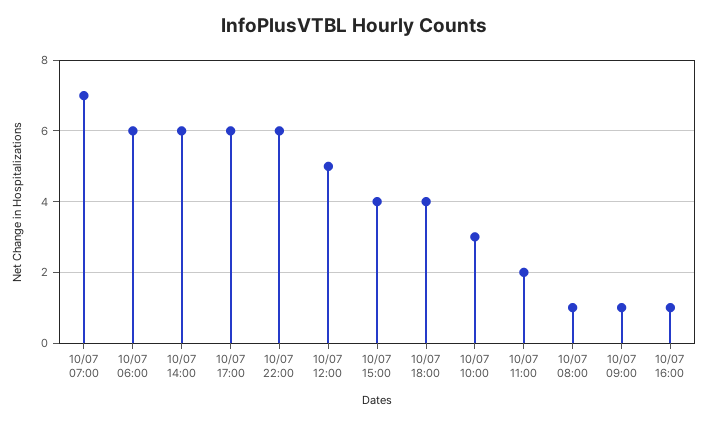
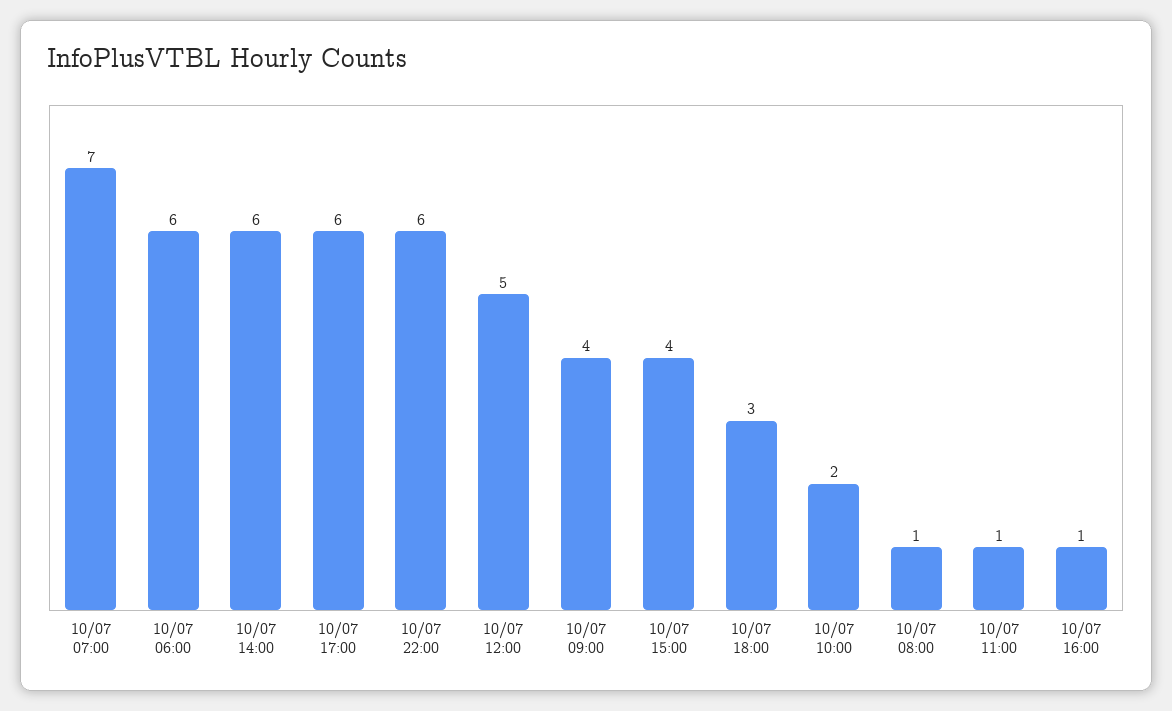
  {
    "10/07 07:00": 7,
    "10/07 06:00": 6,
    "10/07 14:00": 6,
    "10/07 17:00": 6,
    "10/07 22:00": 6,
    "10/07 12:00": 5,
    "10/07 15:00": 4,
-   "10/07 18:00": 4,
+   "10/07 18:00": 3,
-   "10/07 10:00": 3,
+   "10/07 10:00": 2,
-   "10/07 11:00": 2,
+   "10/07 11:00": 1,
    "10/07 08:00": 1,
-   "10/07 09:00": 1,
+   "10/07 09:00": 4,
    "10/07 16:00": 1
  }

